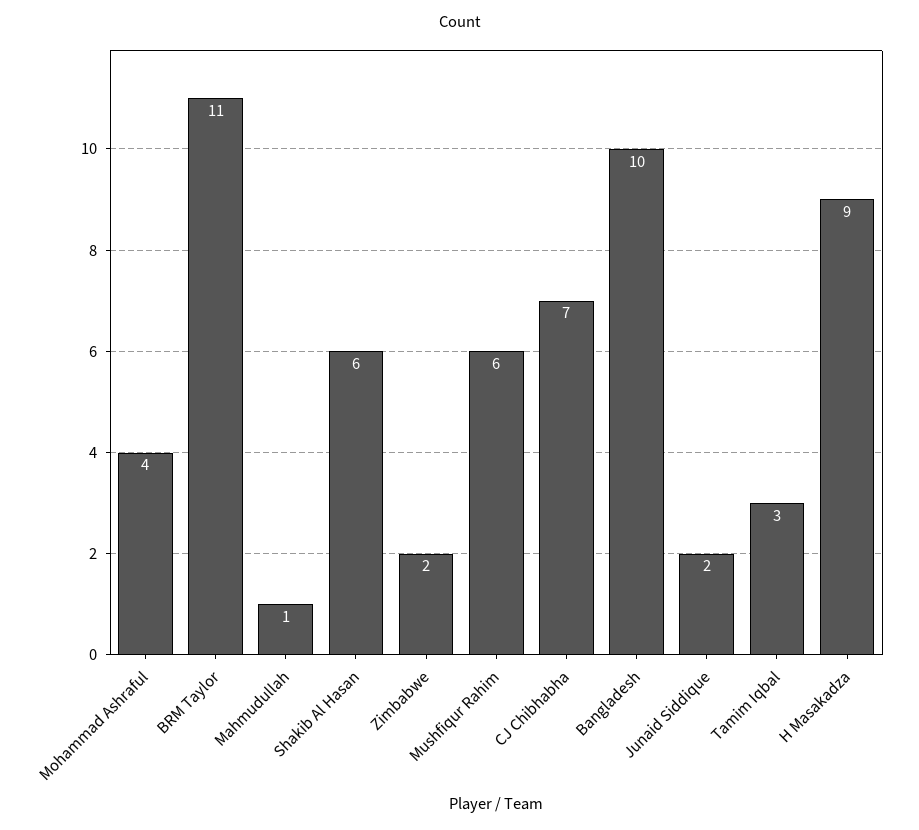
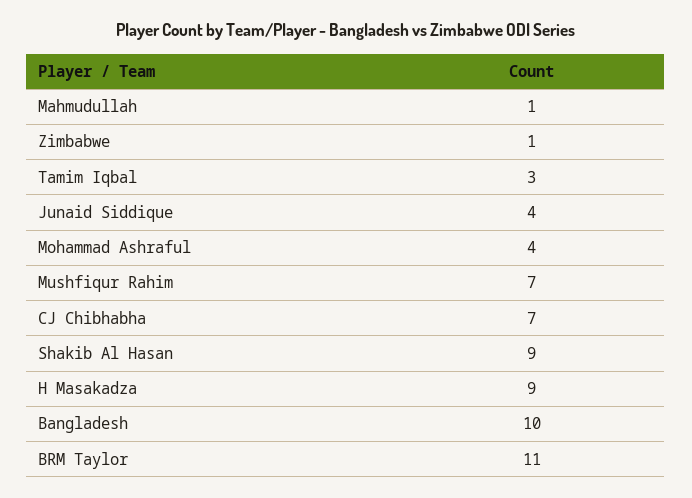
  {
    "Mohammad Ashraful": 4,
    "BRM Taylor": 11,
    "Mahmudullah": 1,
-   "Shakib Al Hasan": 6,
+   "Shakib Al Hasan": 9,
-   "Zimbabwe": 2,
+   "Zimbabwe": 1,
-   "Mushfiqur Rahim": 6,
+   "Mushfiqur Rahim": 7,
    "CJ Chibhabha": 7,
    "Bangladesh": 10,
-   "Junaid Siddique": 2,
+   "Junaid Siddique": 4,
    "Tamim Iqbal": 3,
    "H Masakadza": 9
  }

